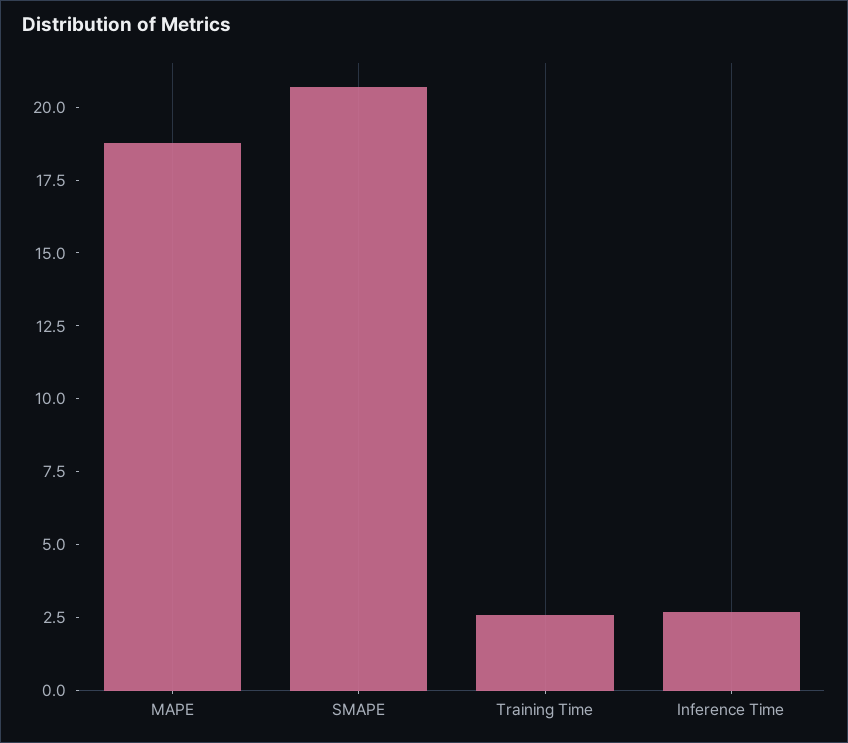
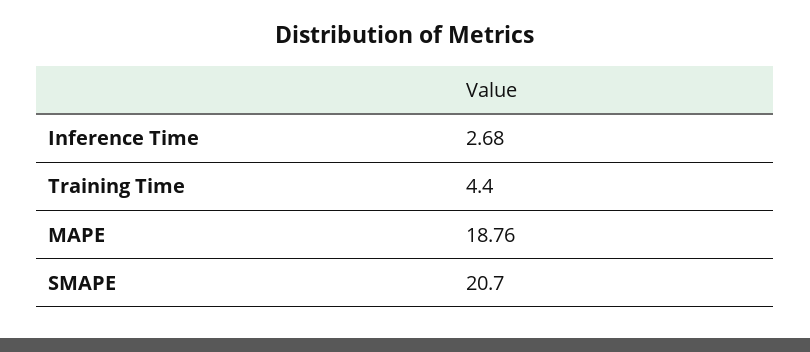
  {
    "MAPE": 18.76,
    "SMAPE": 20.7,
-   "Training Time": 2.5,
+   "Training Time": 4.4,
    "Inference Time": 2.68
  }

